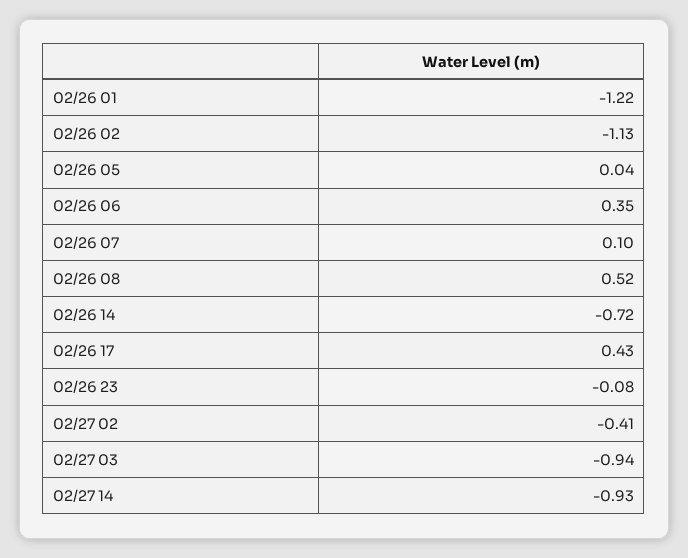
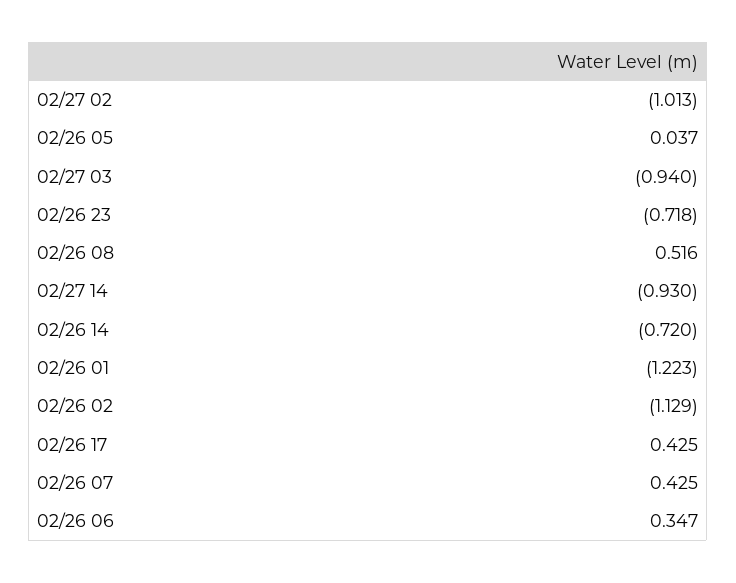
  {
    "02/26 01": -1.223,
    "02/26 02": -1.129,
    "02/26 05": 0.037,
    "02/26 06": 0.347,
-   "02/26 07": 0.1,
+   "02/26 07": 0.425,
    "02/26 08": 0.516,
    "02/26 14": -0.72,
    "02/26 17": 0.425,
-   "02/26 23": -0.08,
+   "02/26 23": -0.718,
-   "02/27 02": -0.41,
+   "02/27 02": -1.013,
    "02/27 03": -0.94,
    "02/27 14": -0.93
  }

